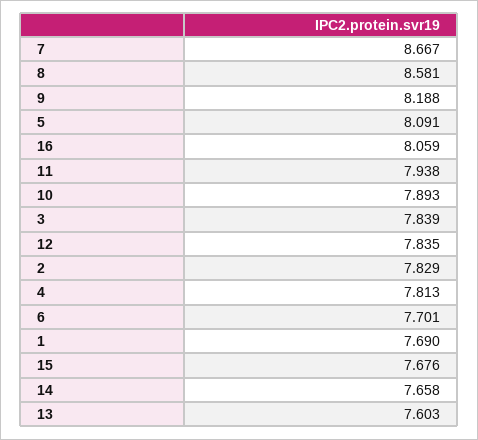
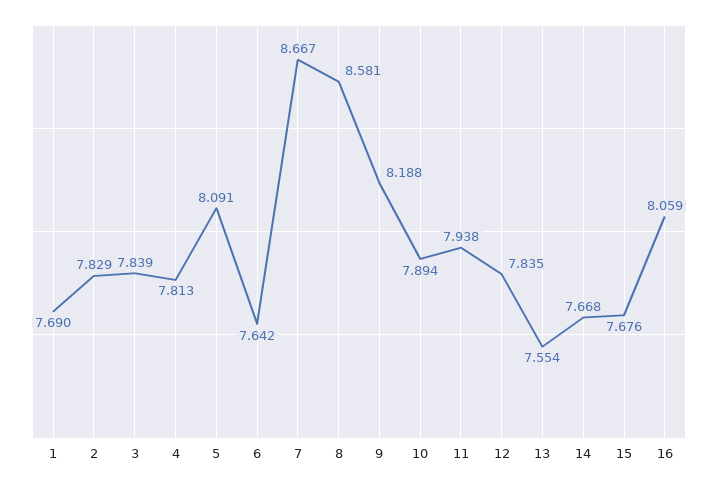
  {
    "7": 8.667,
    "8": 8.581,
    "9": 8.188,
    "5": 8.091,
    "16": 8.059,
    "11": 7.938,
-   "10": 7.893,
+   "10": 7.894,
    "3": 7.839,
    "12": 7.835,
    "2": 7.829,
    "4": 7.813,
-   "6": 7.701,
+   "6": 7.642,
    "1": 7.69,
    "15": 7.676,
-   "14": 7.658,
+   "14": 7.668,
-   "13": 7.603
+   "13": 7.554
  }

